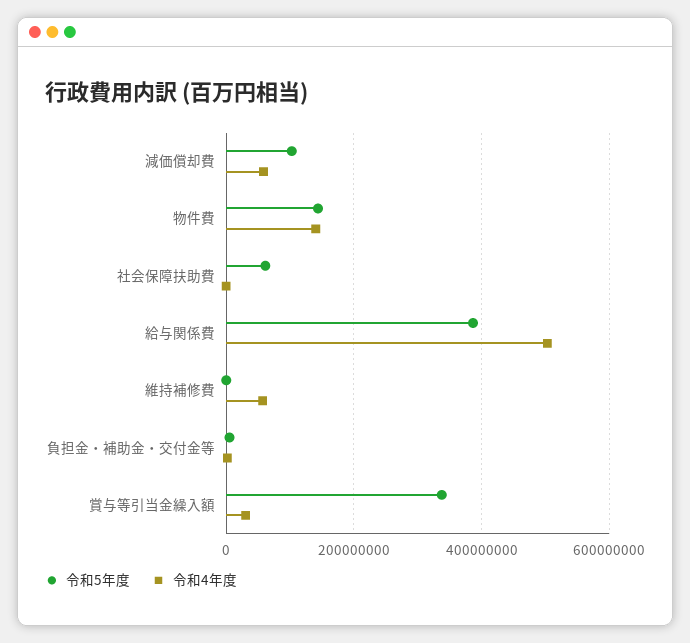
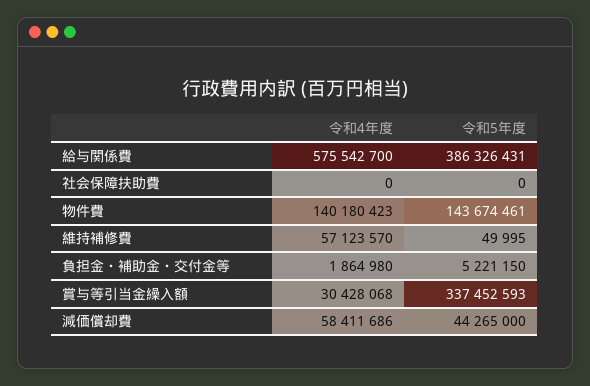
  {
    "令和5年度": {
-     "減価償却費": 100000000,
+     "減価償却費": 44265000,
      "物件費": 143674461,
-     "社会保障扶助費": 60000000,
+     "社会保障扶助費": 0,
      "給与関係費": 386326431,
      "維持補修費": 49995,
      "負担金・補助金・交付金等": 5221150,
      "賞与等引当金繰入額": 337452593
    },
    "令和4年度": {
      "減価償却費": 58411686,
      "物件費": 140180423,
      "社会保障扶助費": 0,
-     "給与関係費": 500000000,
+     "給与関係費": 575542700,
      "維持補修費": 57123570,
      "負担金・補助金・交付金等": 1864980,
      "賞与等引当金繰入額": 30428068
    }
  }

